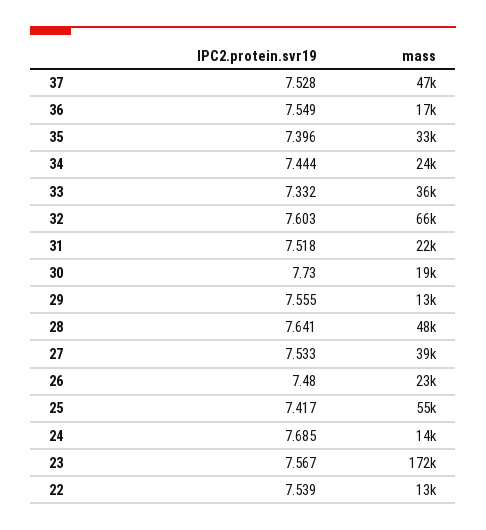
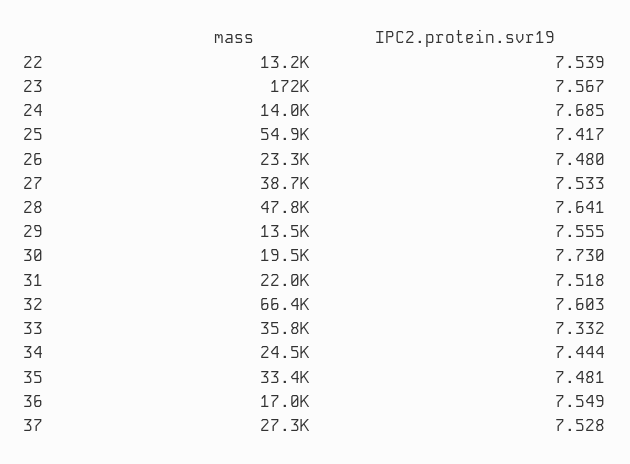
  {
    "IPC2.protein.svr19": {
      "37": 7.528,
      "36": 7.549,
-     "35": 7.396,
+     "35": 7.481,
      "34": 7.444,
      "33": 7.332,
      "32": 7.603,
      "31": 7.518,
      "30": 7.73,
      "29": 7.555,
      "28": 7.641,
      "27": 7.533,
      "26": 7.48,
      "25": 7.417,
      "24": 7.685,
      "23": 7.567,
      "22": 7.539
    },
    "mass": {
-     "37": 47000,
+     "37": 27300,
      "36": 17000,
      "35": 33400,
      "34": 24500,
      "33": 35800,
      "32": 66400,
      "31": 22000,
      "30": 19500,
      "29": 13500,
      "28": 47800,
      "27": 38700,
      "26": 23300,
      "25": 54900,
      "24": 14000,
      "23": 172000,
      "22": 13200
    }
  }

